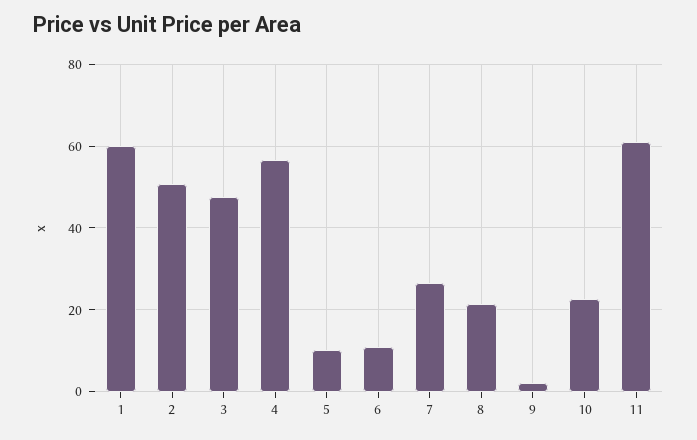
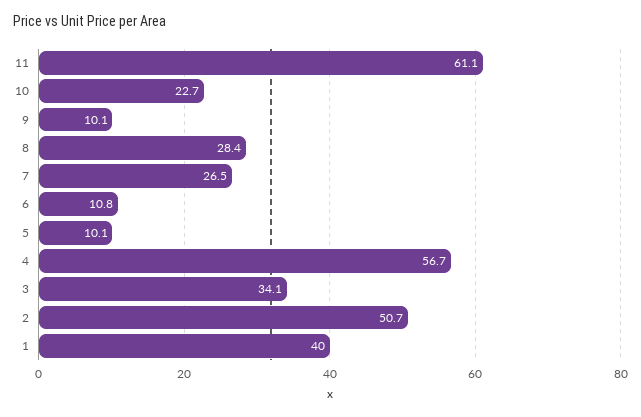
  {
-   "1": 60,
+   "1": 40,
    "2": 50.7,
-   "3": 48,
+   "3": 34.1,
    "4": 56.7,
    "5": 10.1,
    "6": 10.8,
    "7": 26.5,
-   "8": 22,
+   "8": 28.4,
-   "9": 2,
+   "9": 10.1,
    "10": 22.7,
    "11": 61.1
  }

